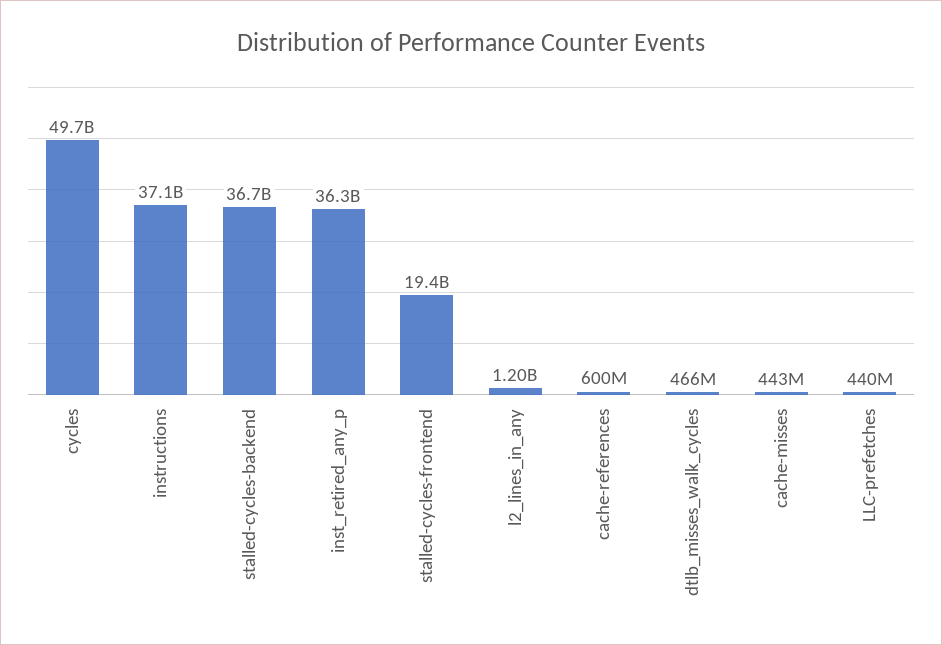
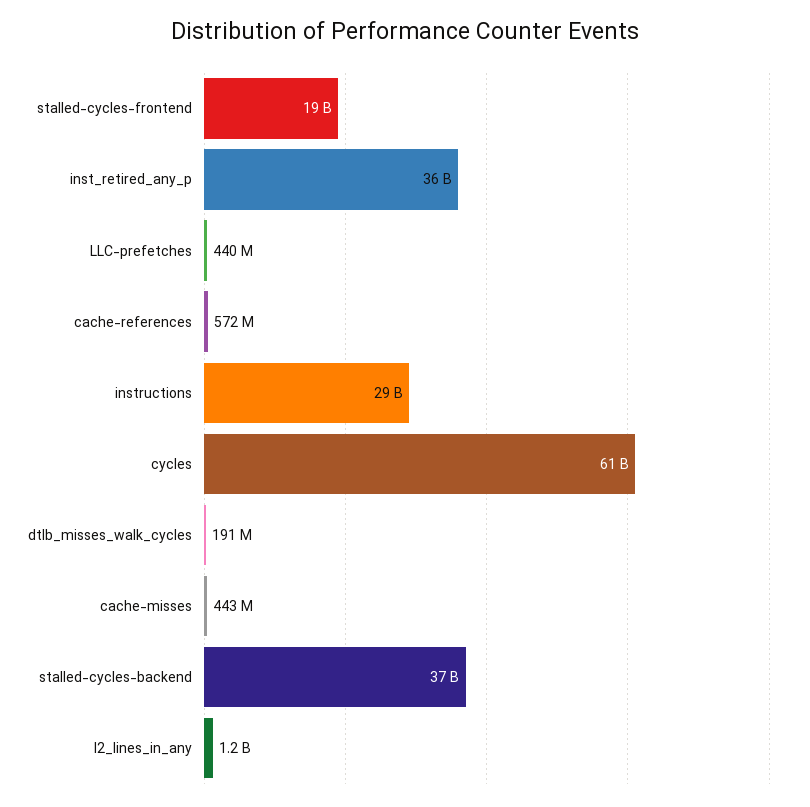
  {
-   "cycles": 49700000000,
+   "cycles": 61000000000,
-   "instructions": 37100000000,
+   "instructions": 29000000000,
    "stalled-cycles-backend": 36700000000,
    "inst_retired_any_p": 36300000000,
    "stalled-cycles-frontend": 19400000000,
    "l2_lines_in_any": 1200000000,
-   "cache-references": 600000000,
+   "cache-references": 572000000,
-   "dtlb_misses_walk_cycles": 466000000,
+   "dtlb_misses_walk_cycles": 191000000,
    "cache-misses": 443000000,
    "LLC-prefetches": 440000000
  }

